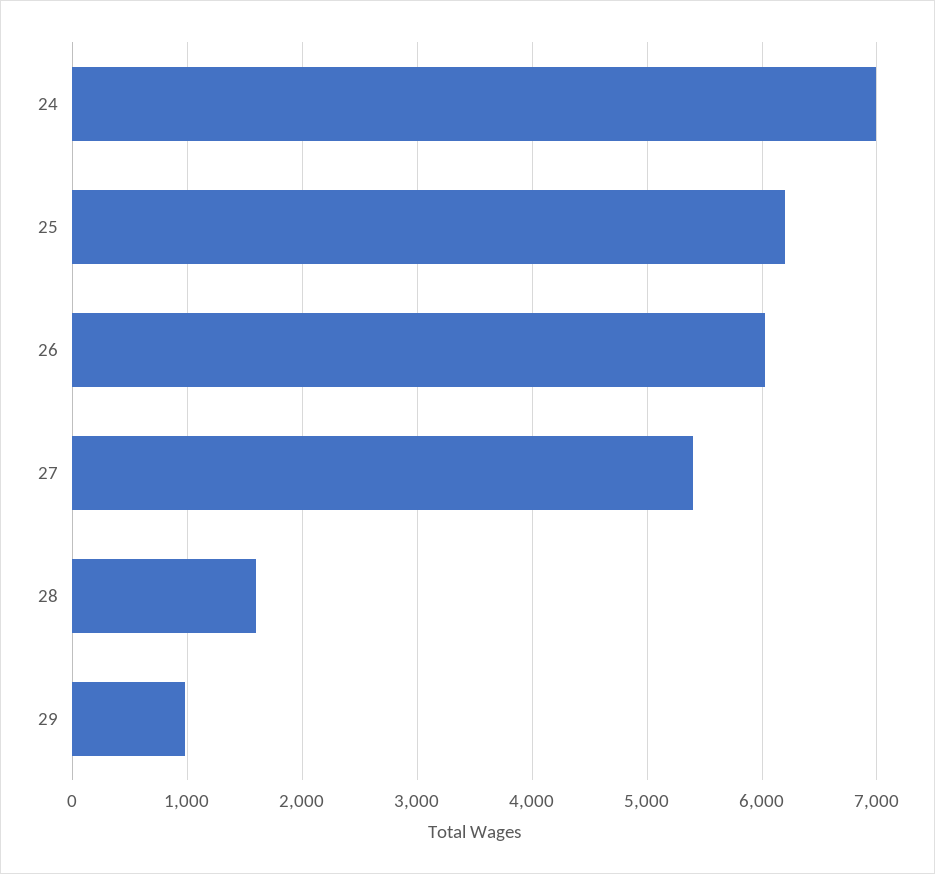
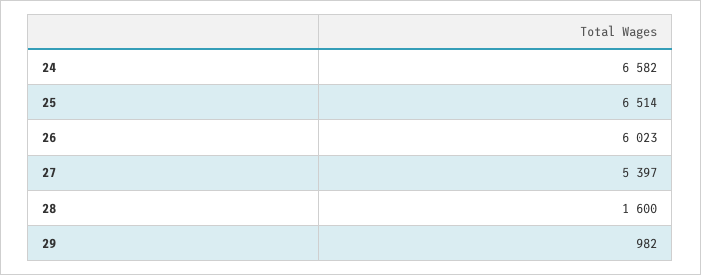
  {
-   "24": 7000,
+   "24": 6582,
-   "25": 6200,
+   "25": 6514,
    "26": 6023,
    "27": 5397,
    "28": 1600,
    "29": 982
  }

